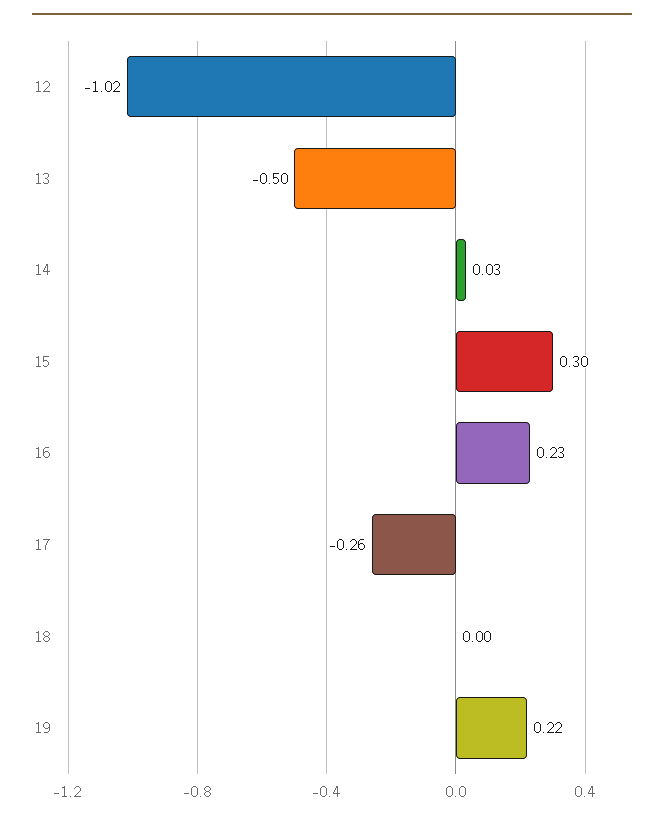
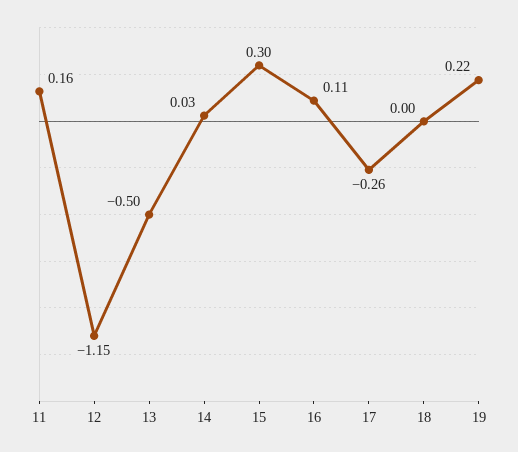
  {
-   "12": -1.02,
+   "12": -1.15,
    "13": -0.5,
    "14": 0.03,
    "15": 0.3,
-   "16": 0.23,
+   "16": 0.11,
    "17": -0.26,
    "18": 0,
-   "19": 0.22
+   "19": 0.22,
+   "11": 0.16
  }

